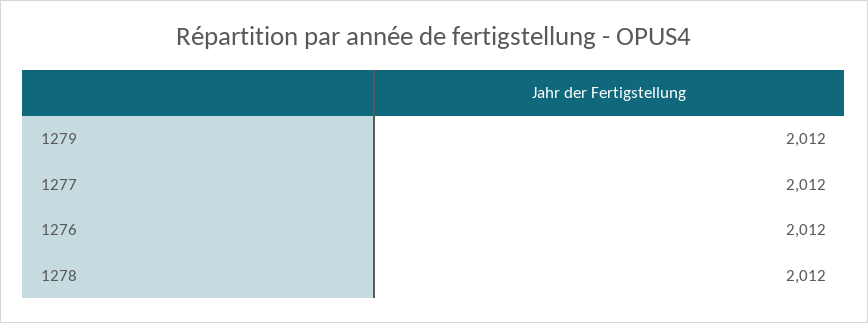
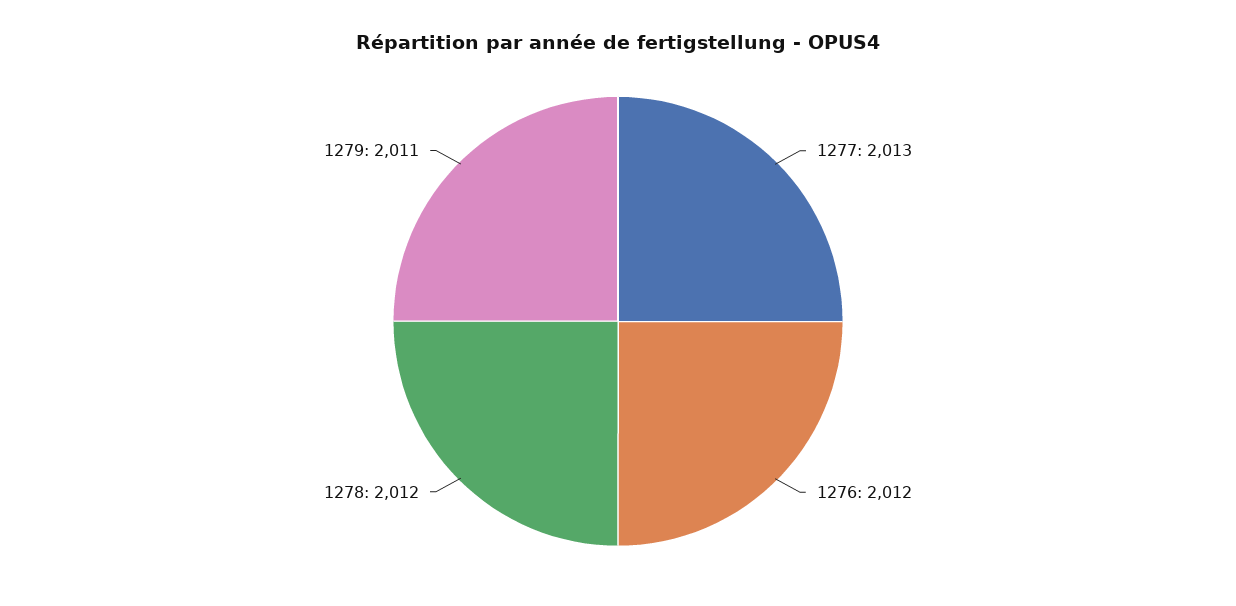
  {
-   "1279": 2012,
+   "1279": 2011,
-   "1277": 2012,
+   "1277": 2013,
    "1276": 2012,
    "1278": 2012
  }

